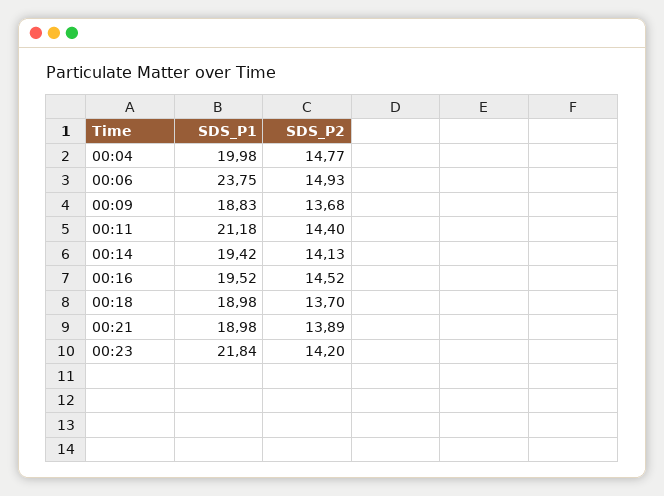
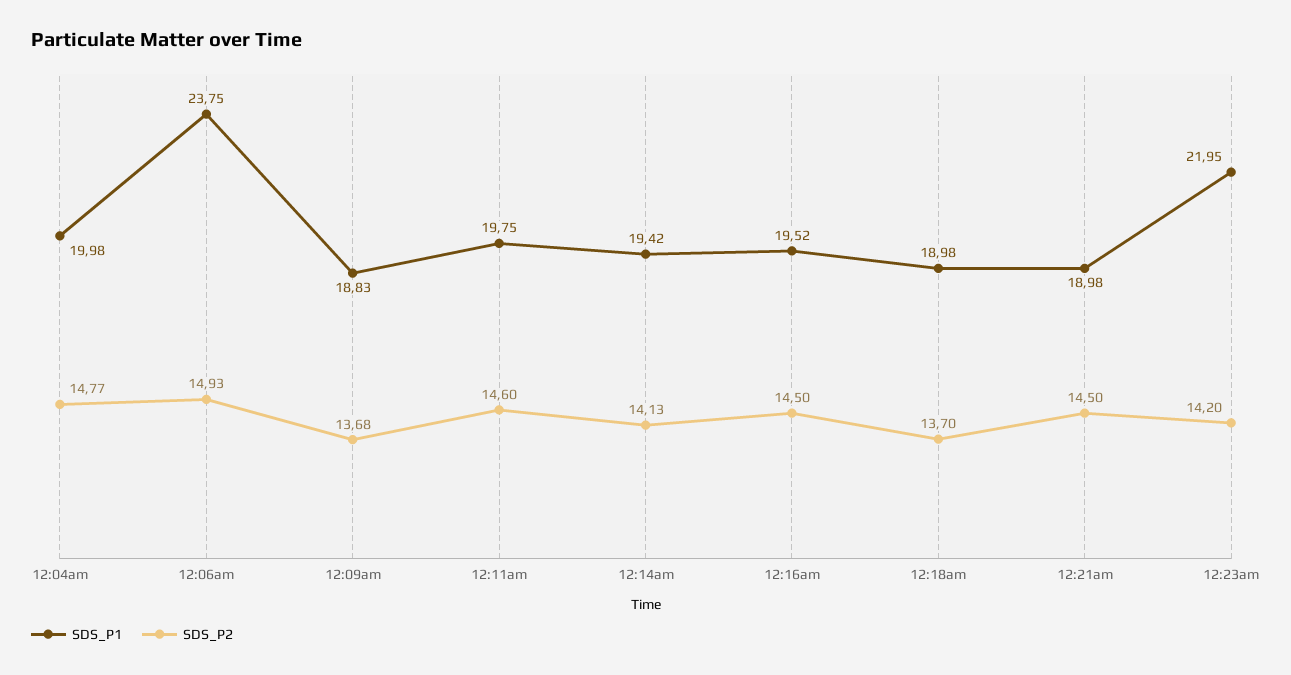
  {
    "SDS_P1": {
      "00:04": 19.98,
      "00:06": 23.75,
      "00:09": 18.83,
-     "00:11": 21.18,
+     "00:11": 19.75,
      "00:14": 19.42,
      "00:16": 19.52,
      "00:18": 18.98,
      "00:21": 18.98,
-     "00:23": 21.84
+     "00:23": 21.95
    },
    "SDS_P2": {
      "00:04": 14.77,
      "00:06": 14.93,
      "00:09": 13.68,
-     "00:11": 14.4,
+     "00:11": 14.6,
      "00:14": 14.13,
-     "00:16": 14.52,
+     "00:16": 14.5,
      "00:18": 13.7,
-     "00:21": 13.89,
+     "00:21": 14.5,
      "00:23": 14.2
    }
  }

